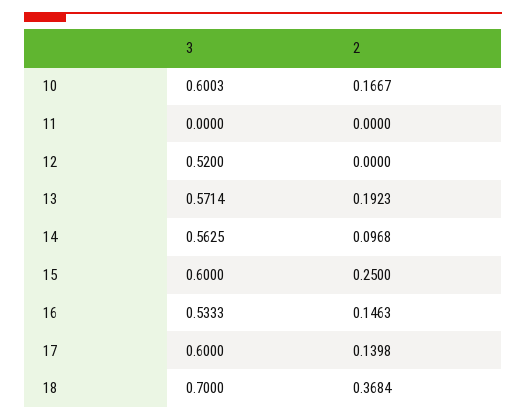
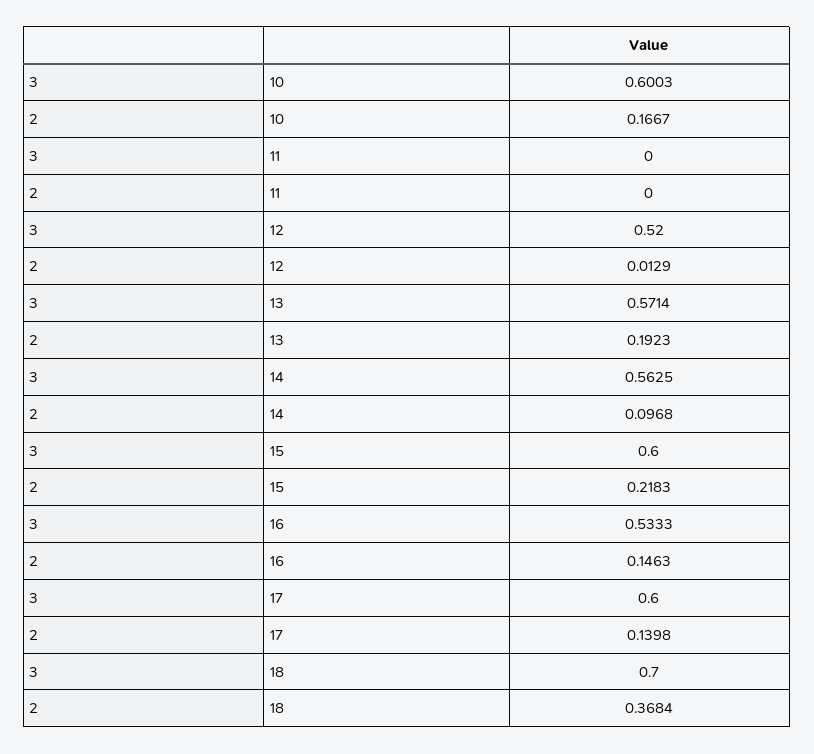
  {
    "3": {
      "10": 0.6003,
      "11": 0,
      "12": 0.52,
      "13": 0.5714,
      "14": 0.5625,
      "15": 0.6,
      "16": 0.5333,
      "17": 0.6,
      "18": 0.7
    },
    "2": {
      "10": 0.1667,
      "11": 0,
-     "12": 0,
+     "12": 0.0129,
      "13": 0.1923,
      "14": 0.0968,
-     "15": 0.25,
+     "15": 0.2183,
      "16": 0.1463,
      "17": 0.1398,
      "18": 0.3684
    }
  }

